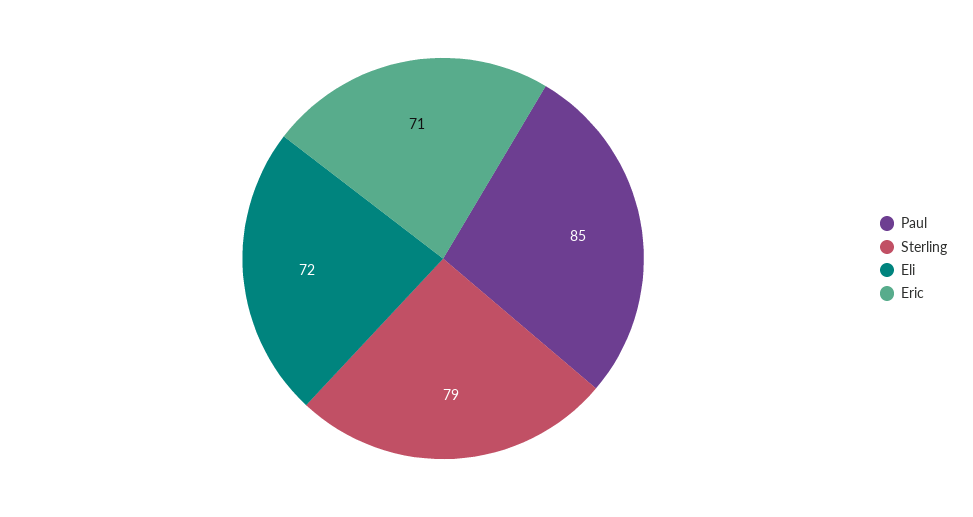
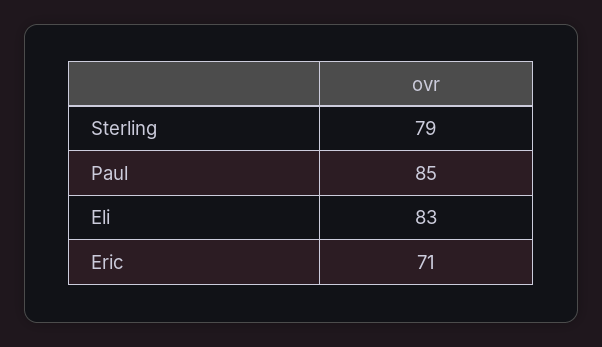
  {
    "Paul": 85,
    "Sterling": 79,
-   "Eli": 72,
+   "Eli": 83,
    "Eric": 71
  }

